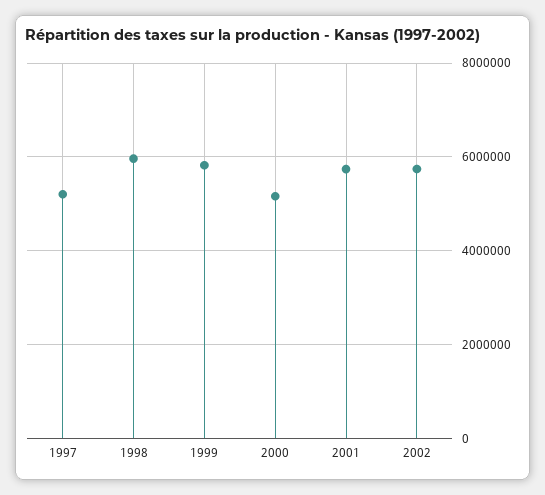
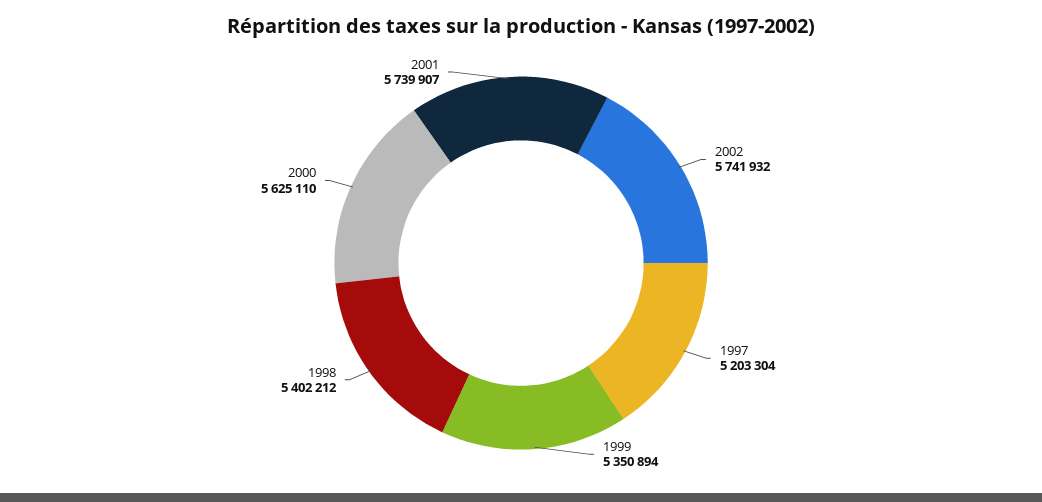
  {
    "1997": 5203304,
-   "1998": 6000000,
+   "1998": 5402212,
-   "1999": 5800000,
+   "1999": 5350894,
-   "2000": 5200000,
+   "2000": 5625110,
    "2001": 5739907,
    "2002": 5741932
  }

